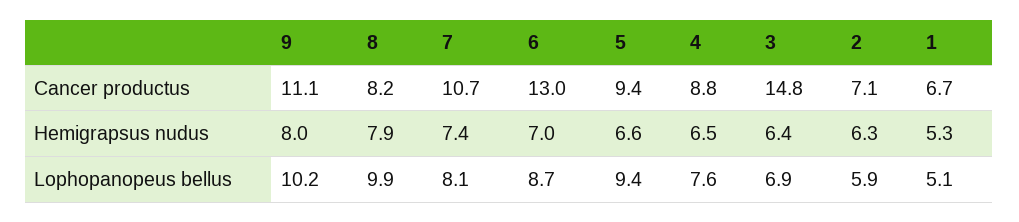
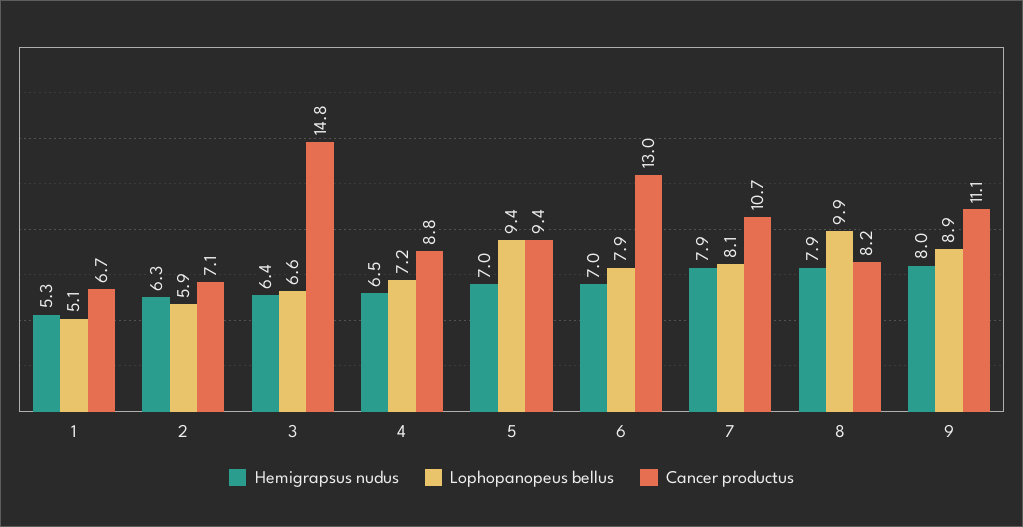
  {
    "Cancer productus": {
      "9": 11.1,
      "8": 8.2,
      "7": 10.7,
      "6": 13,
      "5": 9.4,
      "4": 8.8,
      "3": 14.8,
      "2": 7.1,
      "1": 6.7
    },
    "Hemigrapsus nudus": {
      "9": 8,
      "8": 7.9,
-     "7": 7.4,
+     "7": 7.9,
      "6": 7,
-     "5": 6.6,
+     "5": 7,
      "4": 6.5,
      "3": 6.4,
      "2": 6.3,
      "1": 5.3
    },
    "Lophopanopeus bellus": {
-     "9": 10.2,
+     "9": 8.9,
      "8": 9.9,
      "7": 8.1,
-     "6": 8.7,
+     "6": 7.9,
      "5": 9.4,
-     "4": 7.6,
+     "4": 7.2,
-     "3": 6.9,
+     "3": 6.6,
      "2": 5.9,
      "1": 5.1
    }
  }

